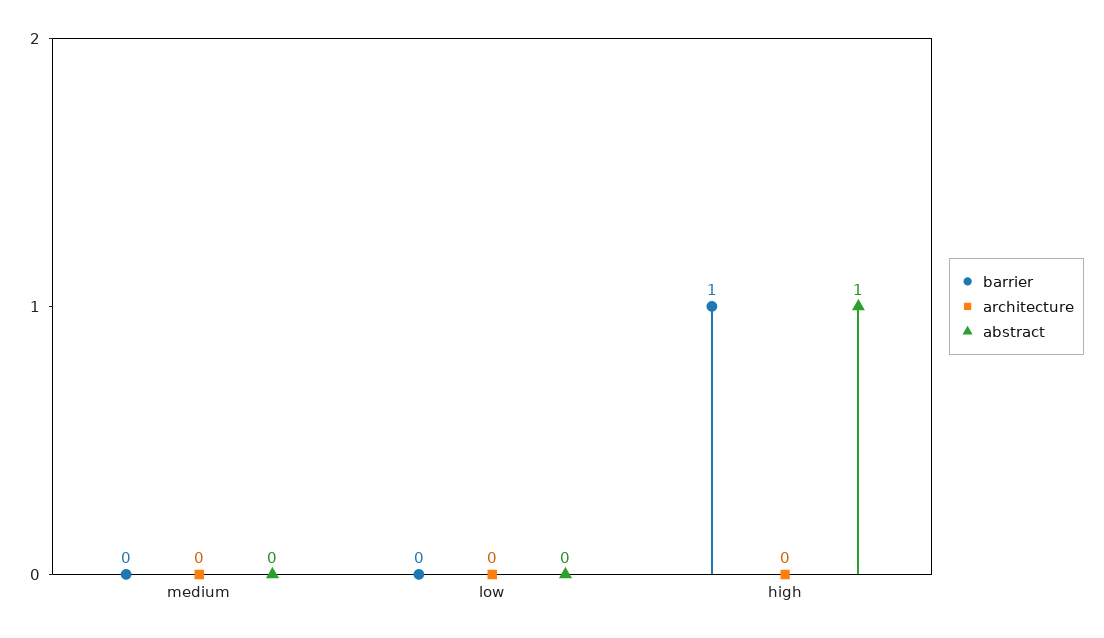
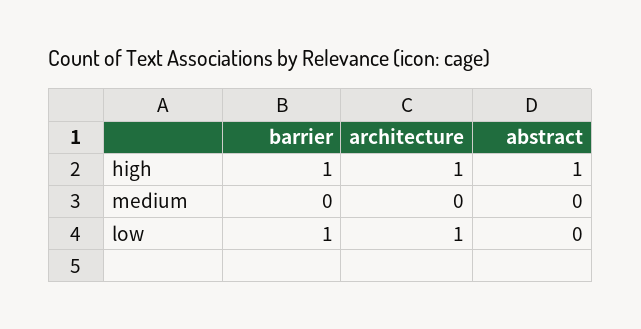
  {
    "barrier": {
      "medium": 0,
-     "low": 0,
+     "low": 1,
      "high": 1
    },
    "architecture": {
      "medium": 0,
-     "low": 0,
+     "low": 1,
-     "high": 0
+     "high": 1
    },
    "abstract": {
      "medium": 0,
      "low": 0,
      "high": 1
    }
  }

